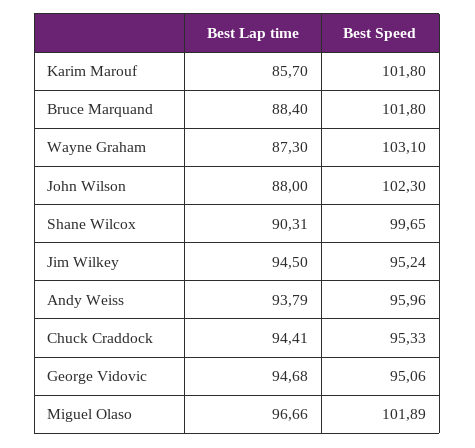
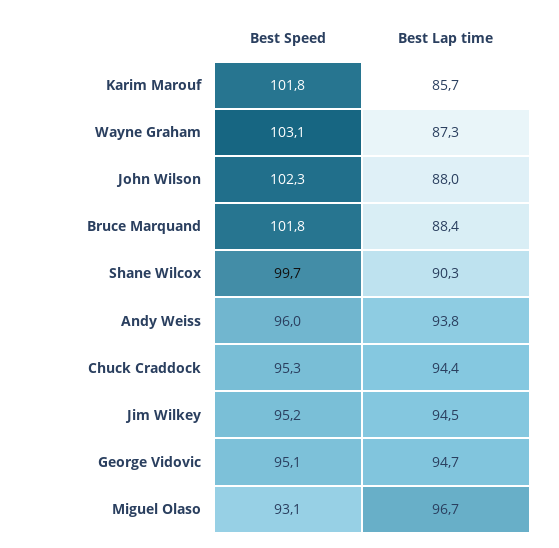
  {
    "Best Lap time": {
      "Karim Marouf": 85.7,
      "Bruce Marquand": 88.4,
      "Wayne Graham": 87.3,
      "John Wilson": 88,
      "Shane Wilcox": 90.31,
      "Jim Wilkey": 94.5,
      "Andy Weiss": 93.79,
      "Chuck Craddock": 94.41,
      "George Vidovic": 94.68,
      "Miguel Olaso": 96.66
    },
    "Best Speed": {
      "Karim Marouf": 101.8,
      "Bruce Marquand": 101.8,
      "Wayne Graham": 103.1,
      "John Wilson": 102.3,
      "Shane Wilcox": 99.65,
      "Jim Wilkey": 95.24,
      "Andy Weiss": 95.96,
      "Chuck Craddock": 95.33,
      "George Vidovic": 95.06,
-     "Miguel Olaso": 101.89
+     "Miguel Olaso": 93.1
    }
  }

